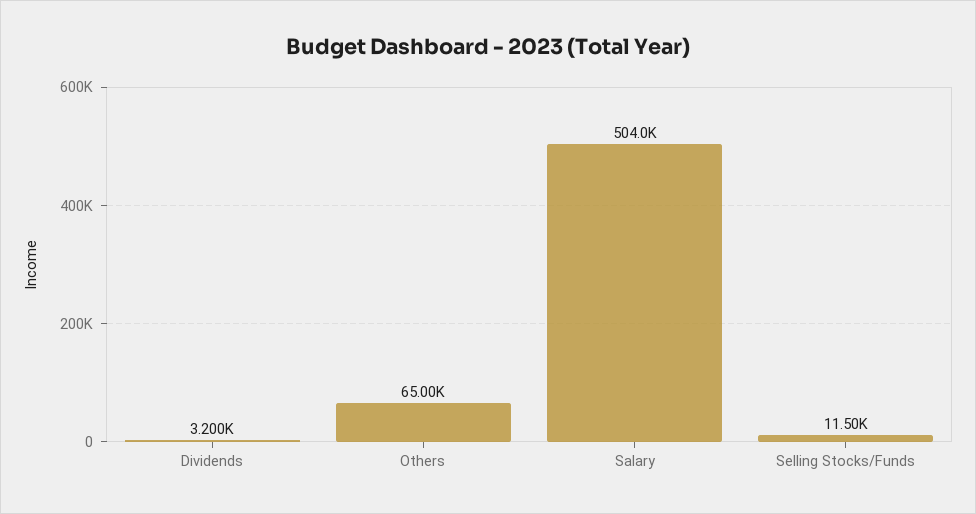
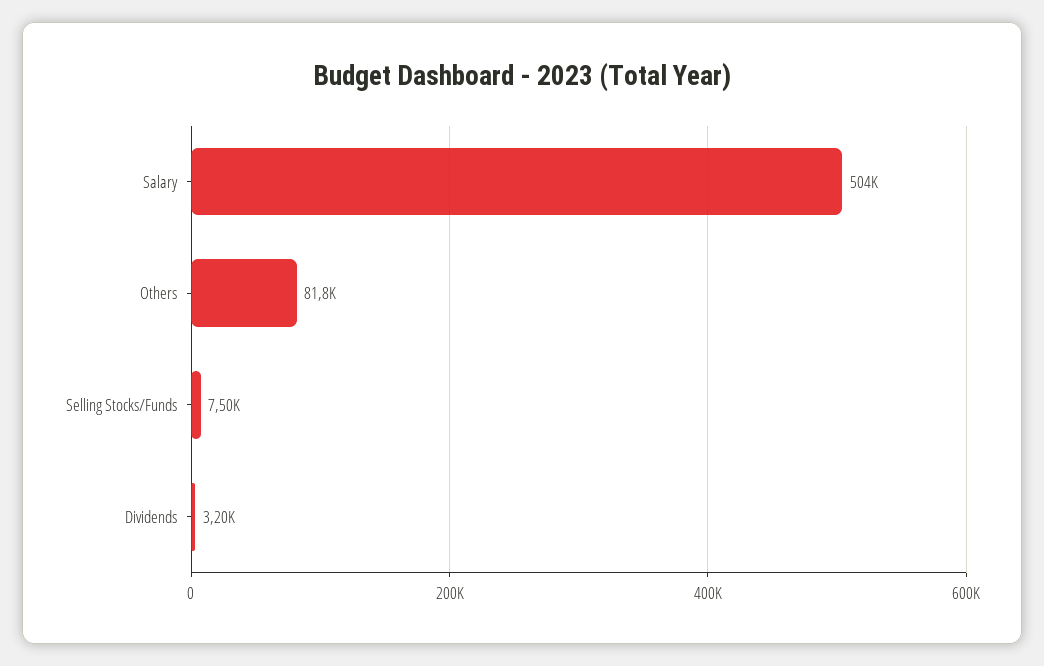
  {
    "Dividends": 3200,
-   "Others": 65000,
+   "Others": 81800,
    "Salary": 504000,
-   "Selling Stocks/Funds": 11500
+   "Selling Stocks/Funds": 7500
  }

